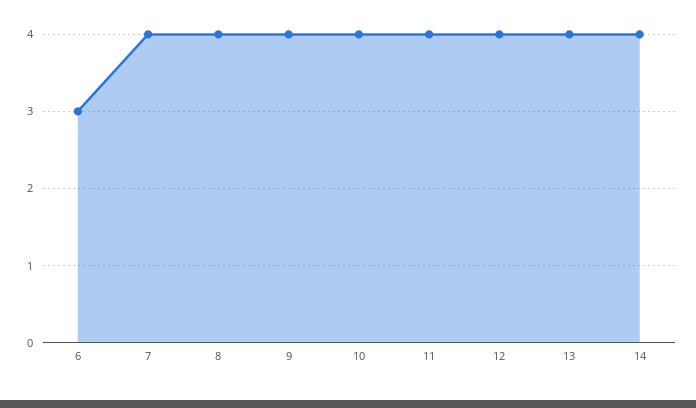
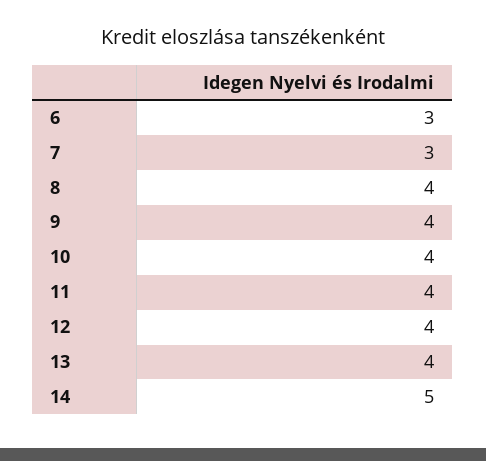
  {
    "6": 3,
-   "7": 4,
+   "7": 3,
    "8": 4,
    "9": 4,
    "10": 4,
    "11": 4,
    "12": 4,
    "13": 4,
-   "14": 4
+   "14": 5
  }

